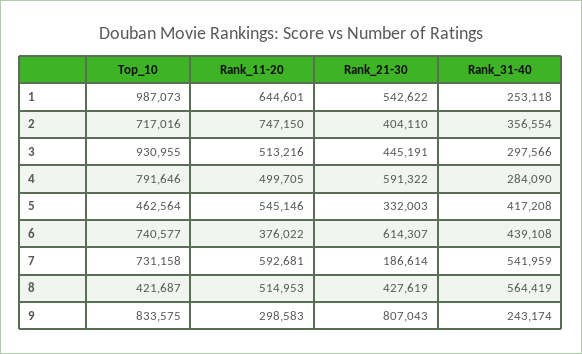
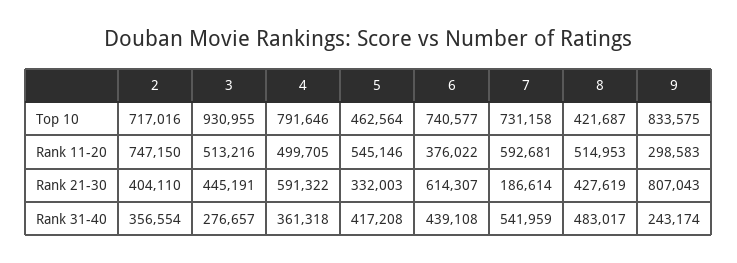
  {
    "Top_10": {
-     "1": 987073,
      "2": 717016,
      "3": 930955,
      "4": 791646,
      "5": 462564,
      "6": 740577,
      "7": 731158,
      "8": 421687,
      "9": 833575
    },
    "Rank_11-20": {
-     "1": 644601,
      "2": 747150,
      "3": 513216,
      "4": 499705,
      "5": 545146,
      "6": 376022,
      "7": 592681,
      "8": 514953,
      "9": 298583
    },
    "Rank_21-30": {
-     "1": 542622,
      "2": 404110,
      "3": 445191,
      "4": 591322,
      "5": 332003,
      "6": 614307,
      "7": 186614,
      "8": 427619,
      "9": 807043
    },
    "Rank_31-40": {
-     "1": 253118,
      "2": 356554,
-     "3": 297566,
+     "3": 276657,
-     "4": 284090,
+     "4": 361318,
      "5": 417208,
      "6": 439108,
      "7": 541959,
-     "8": 564419,
+     "8": 483017,
      "9": 243174
    }
  }

